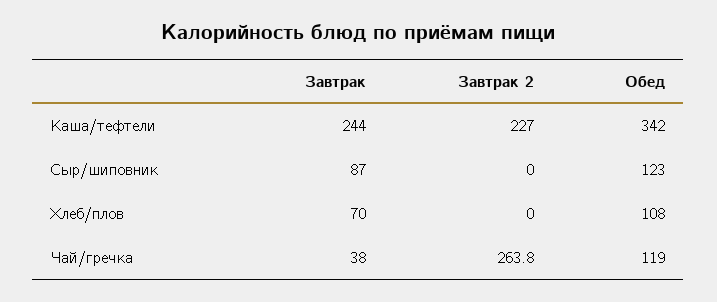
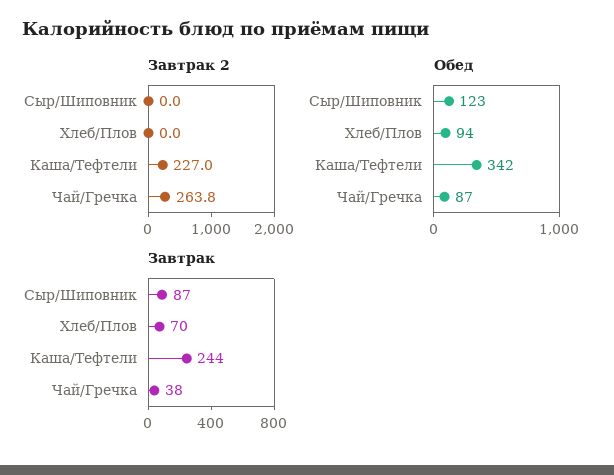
  {
    "Завтрак": {
      "Каша/тефтели": 244,
      "Сыр/шиповник": 87,
      "Хлеб/плов": 70,
      "Чай/гречка": 38
    },
    "Завтрак 2": {
      "Каша/тефтели": 227,
      "Сыр/шиповник": 0,
      "Хлеб/плов": 0,
      "Чай/гречка": 263.8
    },
    "Обед": {
      "Каша/тефтели": 342,
      "Сыр/шиповник": 123,
-     "Хлеб/плов": 108,
+     "Хлеб/плов": 94,
-     "Чай/гречка": 119
+     "Чай/гречка": 87
    }
  }

